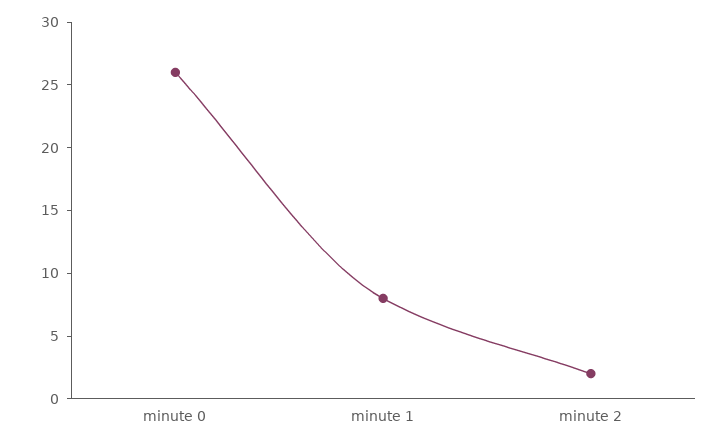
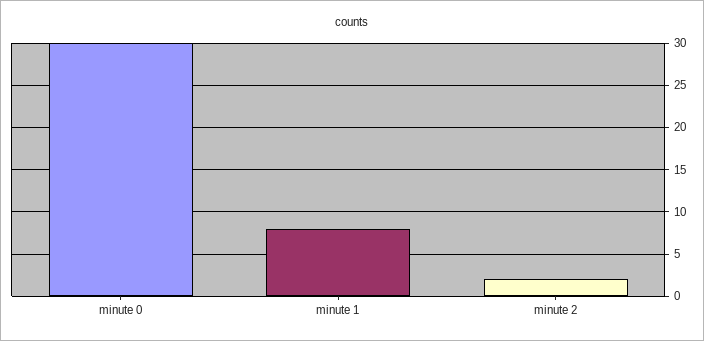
  {
-   "minute 0": 26,
+   "minute 0": 30,
    "minute 1": 8,
    "minute 2": 2
  }

